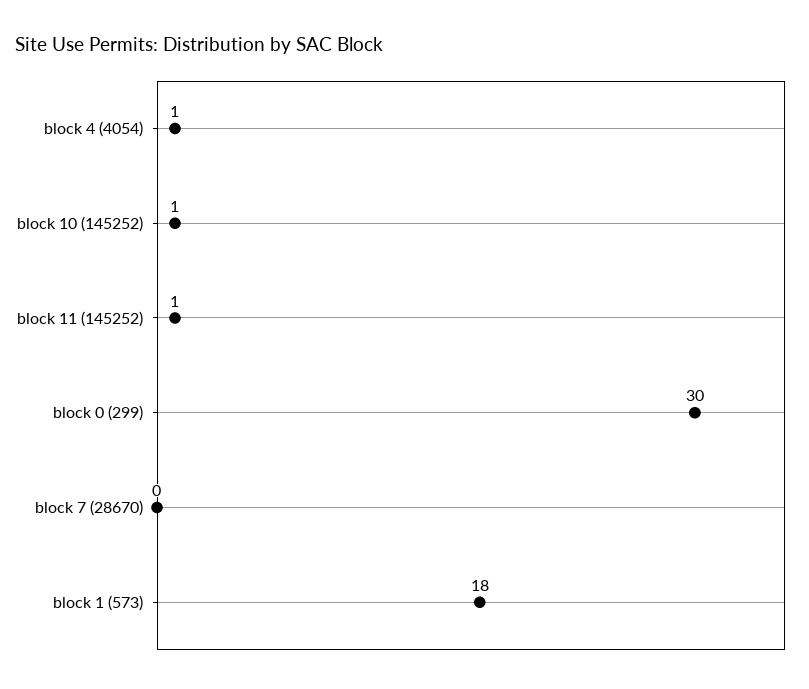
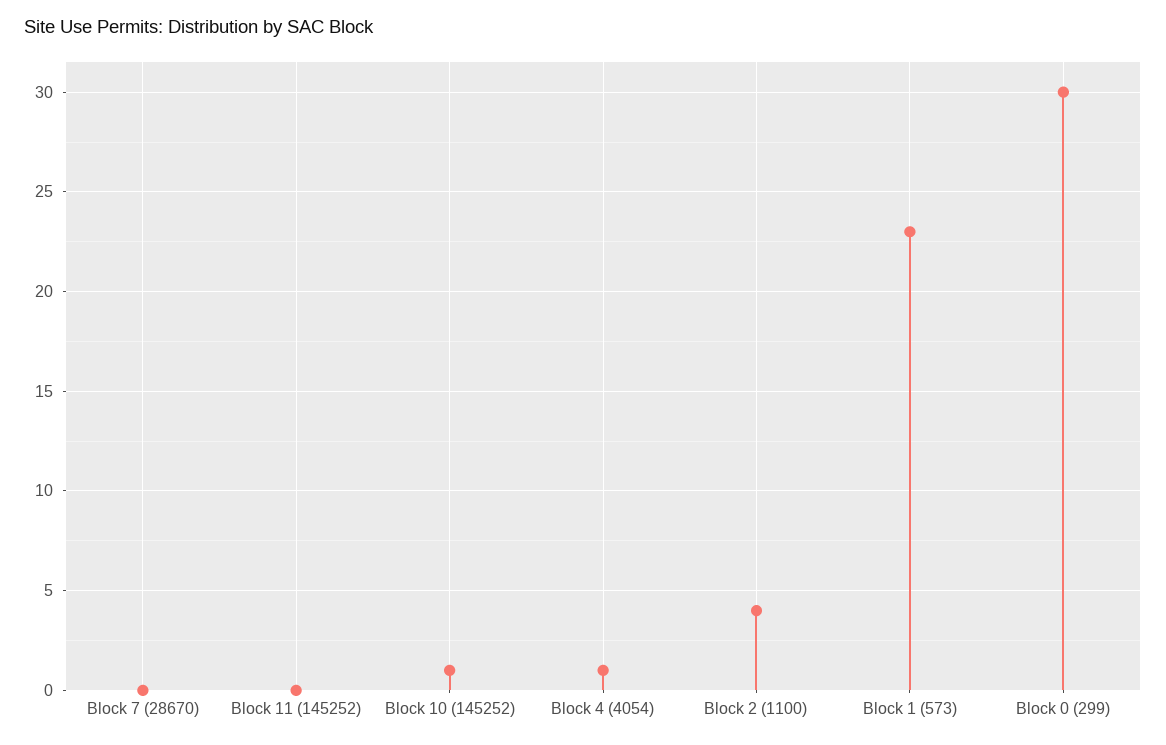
  {
    "block 4 (4054)": 1,
    "block 10 (145252)": 1,
-   "block 11 (145252)": 1,
+   "block 11 (145252)": 0,
    "block 0 (299)": 30,
    "block 7 (28670)": 0,
-   "block 1 (573)": 18
+   "block 1 (573)": 23,
+   "Block 2 (1100)": 4
  }

